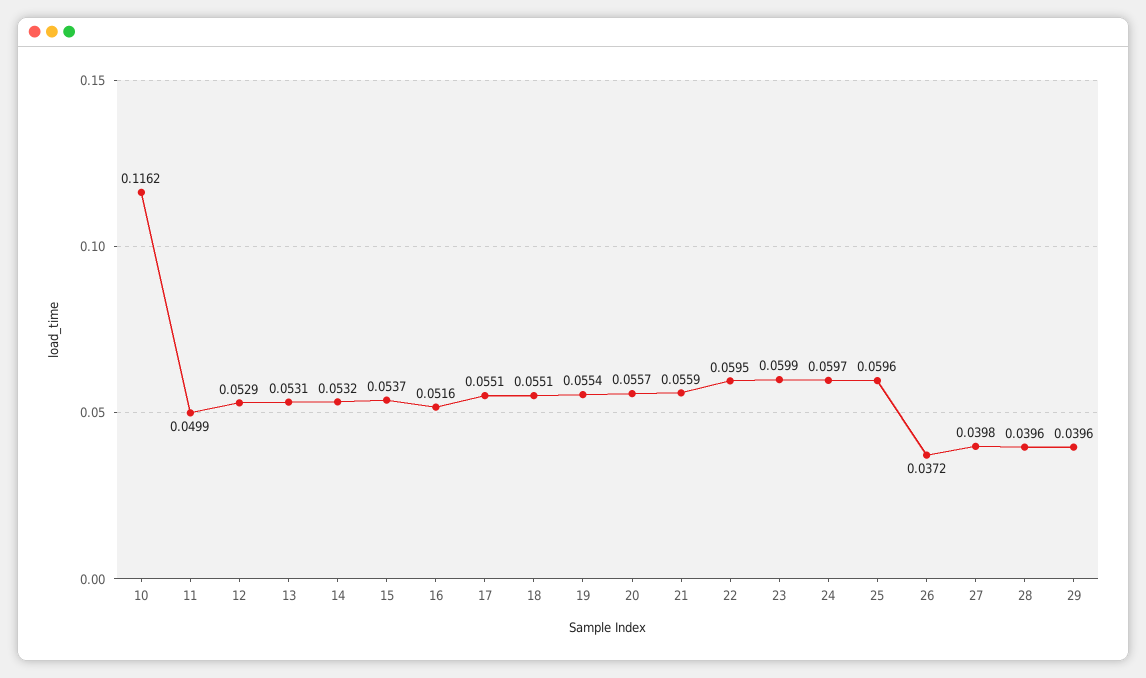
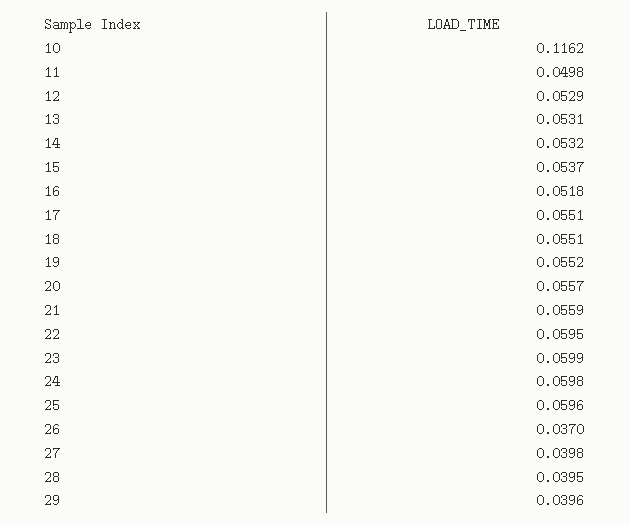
  {
    "10": 0.1162,
-   "11": 0.0499,
+   "11": 0.0498,
    "12": 0.0529,
    "13": 0.0531,
    "14": 0.0532,
    "15": 0.0537,
-   "16": 0.0516,
+   "16": 0.0518,
    "17": 0.0551,
    "18": 0.0551,
-   "19": 0.0554,
+   "19": 0.0552,
    "20": 0.0557,
    "21": 0.0559,
    "22": 0.0595,
    "23": 0.0599,
-   "24": 0.0597,
+   "24": 0.0598,
    "25": 0.0596,
-   "26": 0.0372,
+   "26": 0.037,
    "27": 0.0398,
-   "28": 0.0396,
+   "28": 0.0395,
    "29": 0.0396
  }

